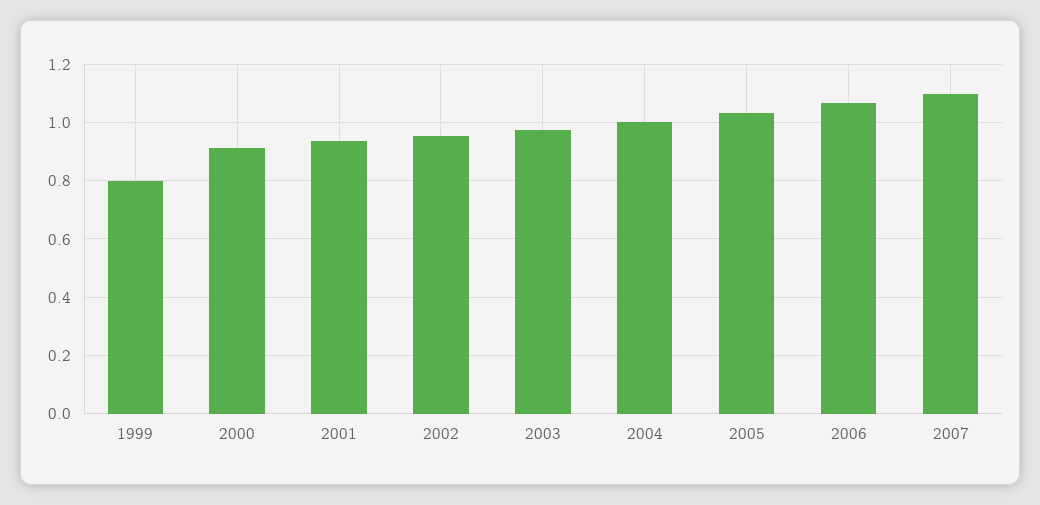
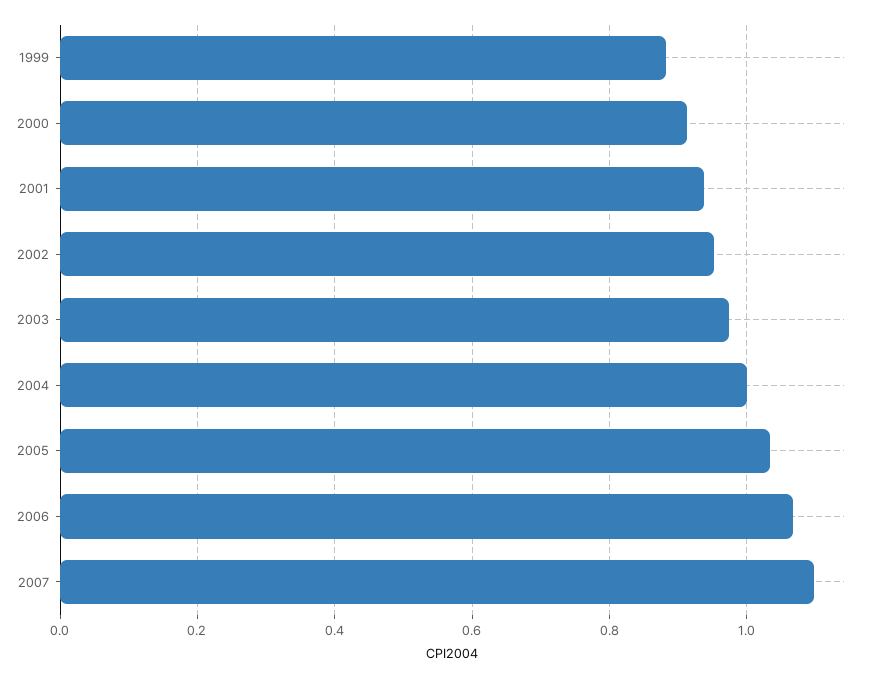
  {
-   "1999": 0.8,
+   "1999": 0.88,
    "2000": 0.92,
    "2001": 0.94,
    "2002": 0.96,
    "2003": 0.98,
    "2004": 1,
    "2005": 1.04,
    "2006": 1.06,
    "2007": 1.1
  }

